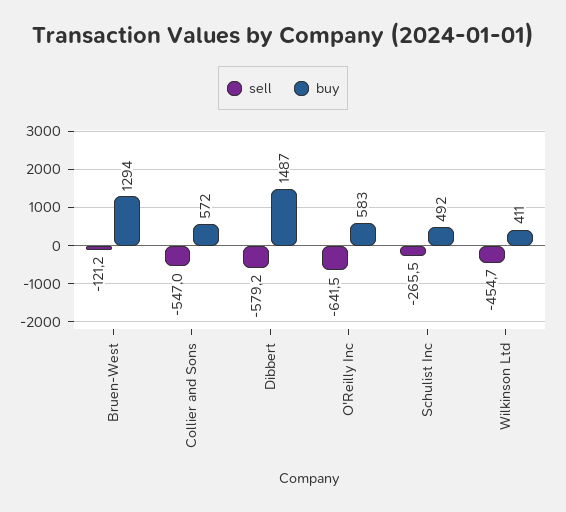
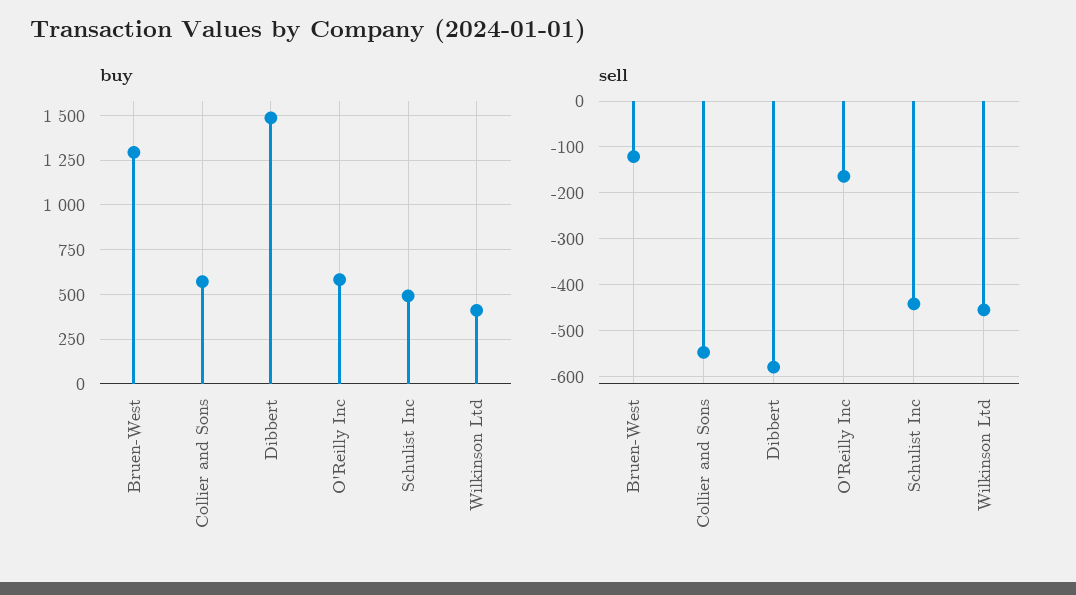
  {
    "sell": {
      "Bruen-West": -121.2,
      "Collier and Sons": -547,
      "Dibbert": -579.2,
-     "O'Reilly Inc": -641.5,
+     "O'Reilly Inc": -160,
-     "Schulist Inc": -265.5,
+     "Schulist Inc": -440,
      "Wilkinson Ltd": -454.7
    },
    "buy": {
      "Bruen-West": 1294,
      "Collier and Sons": 572,
      "Dibbert": 1487,
      "O'Reilly Inc": 583,
      "Schulist Inc": 492,
      "Wilkinson Ltd": 411
    }
  }

